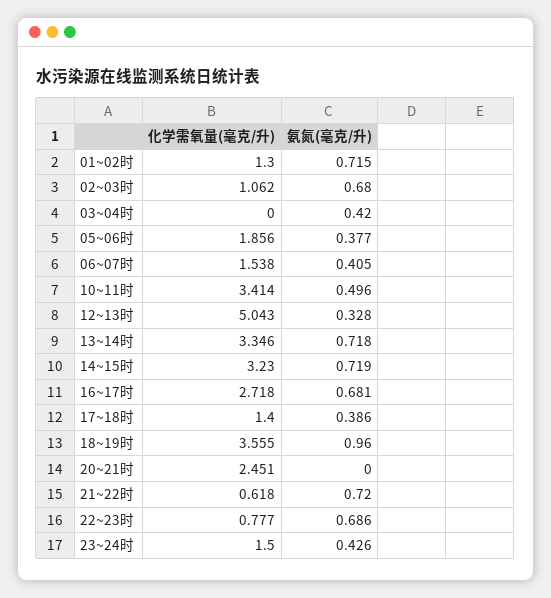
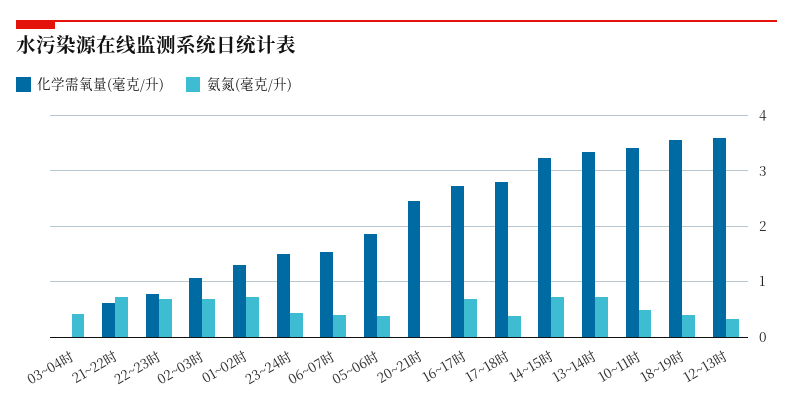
  {
    "化学需氧量(毫克/升)": {
      "01~02时": 1.3,
      "02~03时": 1.062,
      "03~04时": 0,
      "05~06时": 1.856,
      "06~07时": 1.538,
      "10~11时": 3.414,
-     "12~13时": 5.043,
+     "12~13时": 3.6,
      "13~14时": 3.346,
      "14~15时": 3.23,
      "16~17时": 2.718,
-     "17~18时": 1.4,
+     "17~18时": 2.8,
      "18~19时": 3.555,
      "20~21时": 2.451,
      "21~22时": 0.618,
      "22~23时": 0.777,
      "23~24时": 1.5
    },
    "氨氮(毫克/升)": {
      "01~02时": 0.715,
      "02~03时": 0.68,
      "03~04时": 0.42,
      "05~06时": 0.377,
      "06~07时": 0.405,
      "10~11时": 0.496,
      "12~13时": 0.328,
      "13~14时": 0.718,
      "14~15时": 0.719,
      "16~17时": 0.681,
      "17~18时": 0.386,
-     "18~19时": 0.96,
+     "18~19时": 0.4,
      "20~21时": 0,
      "21~22时": 0.72,
      "22~23时": 0.686,
      "23~24时": 0.426
    }
  }

